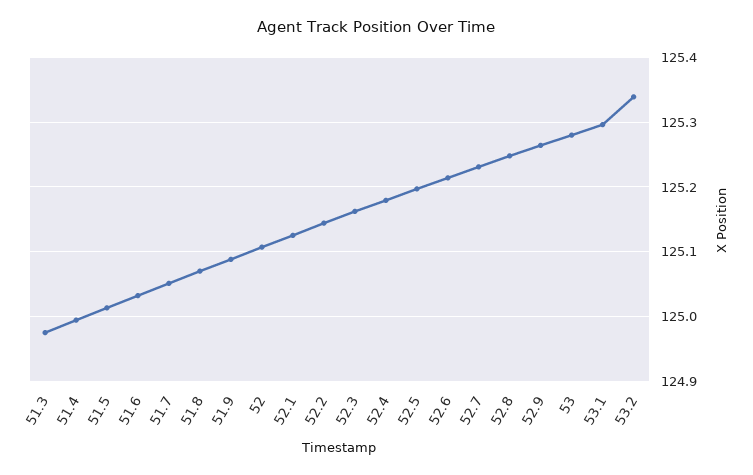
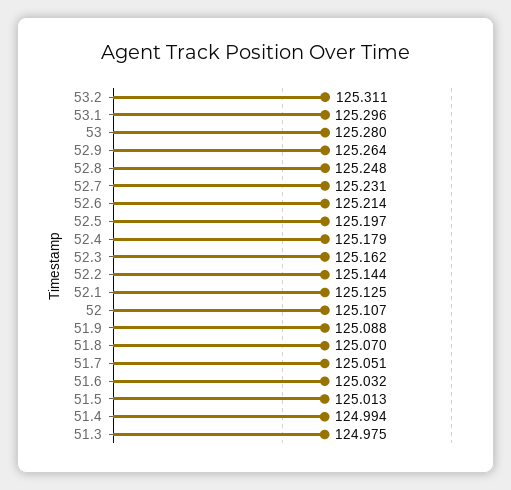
  {
    "51.3": 124.975,
    "51.4": 124.994,
    "51.5": 125.013,
    "51.6": 125.032,
    "51.7": 125.051,
    "51.8": 125.07,
    "51.9": 125.088,
    "52": 125.107,
    "52.1": 125.125,
    "52.2": 125.144,
    "52.3": 125.162,
    "52.4": 125.179,
    "52.5": 125.197,
    "52.6": 125.214,
    "52.7": 125.231,
    "52.8": 125.248,
    "52.9": 125.264,
    "53": 125.28,
    "53.1": 125.296,
-   "53.2": 125.34
+   "53.2": 125.311
  }

